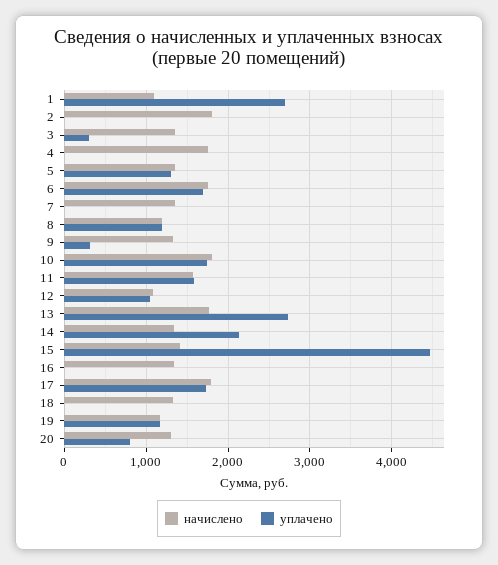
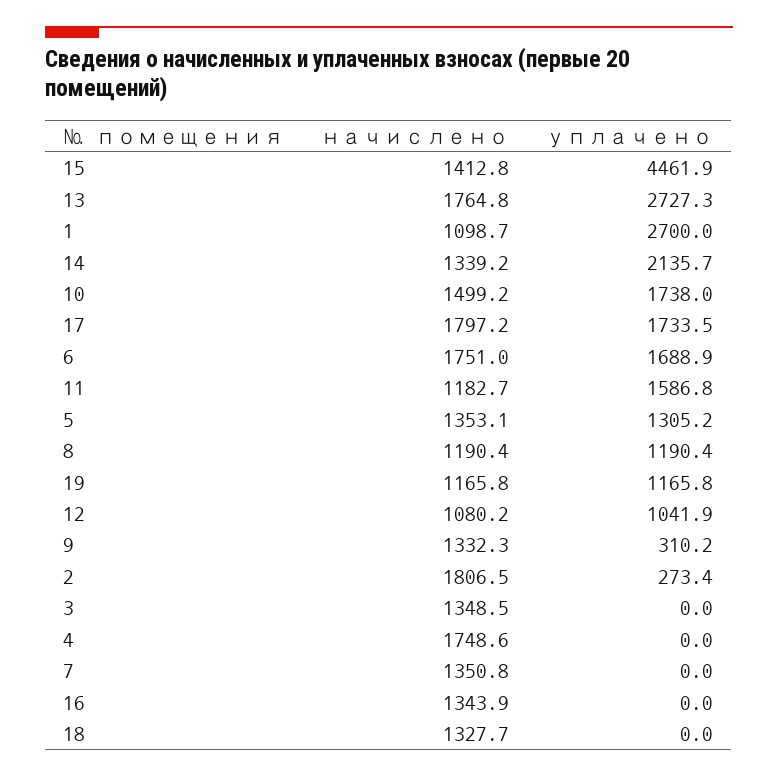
  {
    "начислено": {
      "1": 1098.7,
      "2": 1806.5,
      "3": 1348.5,
      "4": 1748.6,
      "5": 1353.1,
      "6": 1751,
      "7": 1350.8,
      "8": 1190.4,
      "9": 1332.3,
-     "10": 1800,
+     "10": 1499.2,
-     "11": 1600,
+     "11": 1182.7,
      "12": 1080.2,
      "13": 1764.8,
      "14": 1339.2,
      "15": 1412.8,
      "16": 1343.9,
      "17": 1797.2,
      "18": 1327.7,
-     "19": 1165.8,
+     "19": 1165.8
-     "20": 1300
    },
    "уплачено": {
      "1": 2700,
-     "2": 0,
+     "2": 273.4,
-     "3": 300,
+     "3": 0,
      "4": 0,
      "5": 1305.2,
      "6": 1688.9,
      "7": 0,
      "8": 1190.4,
      "9": 310.2,
      "10": 1738,
      "11": 1586.8,
      "12": 1041.9,
      "13": 2727.3,
      "14": 2135.7,
      "15": 4461.9,
      "16": 0,
      "17": 1733.5,
      "18": 0,
-     "19": 1165.8,
+     "19": 1165.8
-     "20": 800
    }
  }

